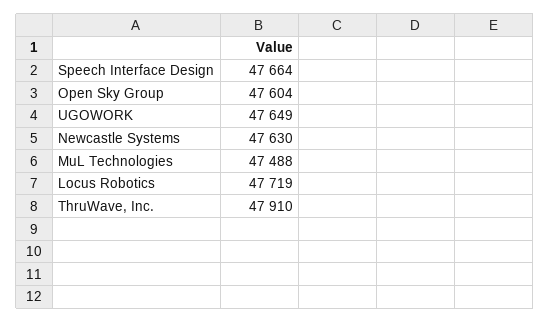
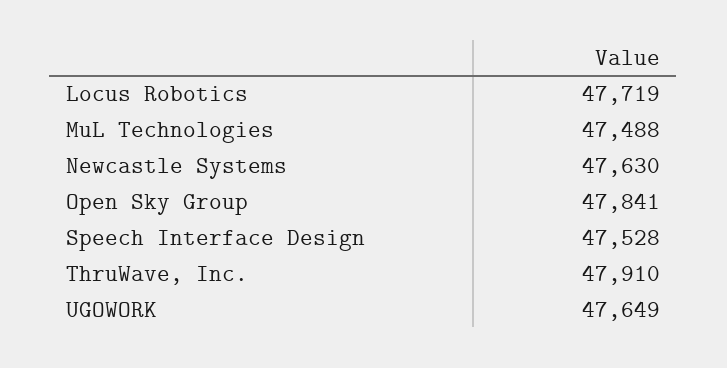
  {
-   "Speech Interface Design": 47664,
+   "Speech Interface Design": 47528,
-   "Open Sky Group": 47604,
+   "Open Sky Group": 47841,
    "UGOWORK": 47649,
    "Newcastle Systems": 47630,
    "MuL Technologies": 47488,
    "Locus Robotics": 47719,
    "ThruWave, Inc.": 47910
  }

